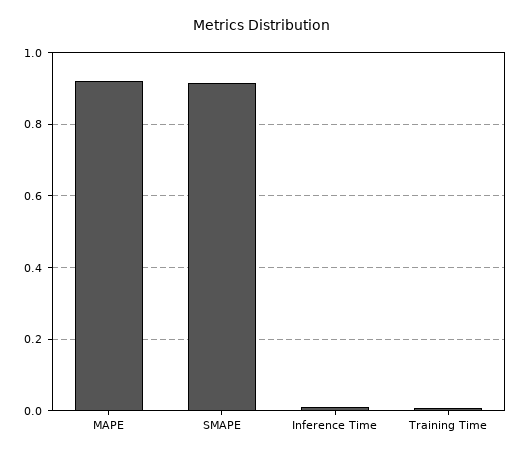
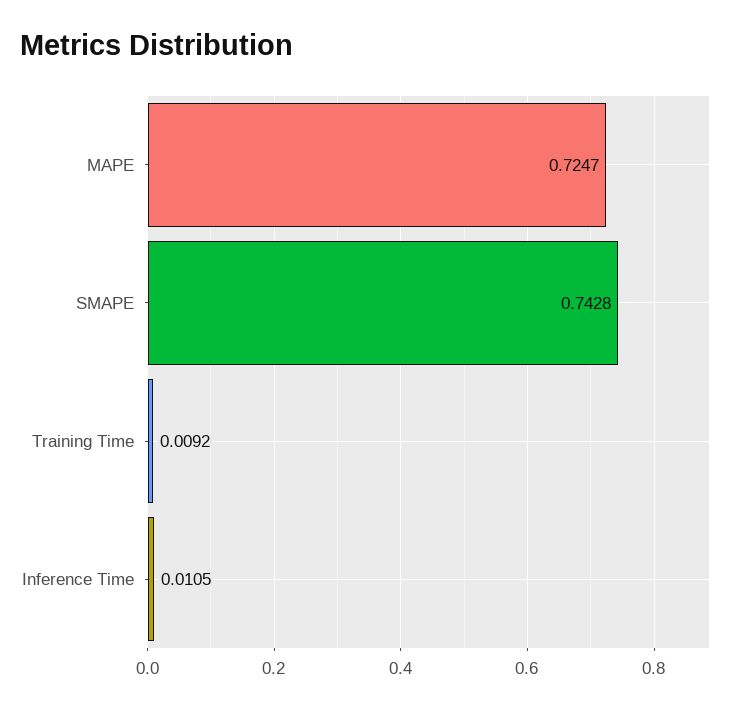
  {
-   "MAPE": 0.92,
+   "MAPE": 0.7247,
-   "SMAPE": 0.92,
+   "SMAPE": 0.7428,
    "Inference Time": 0.0105,
    "Training Time": 0.0092
  }

